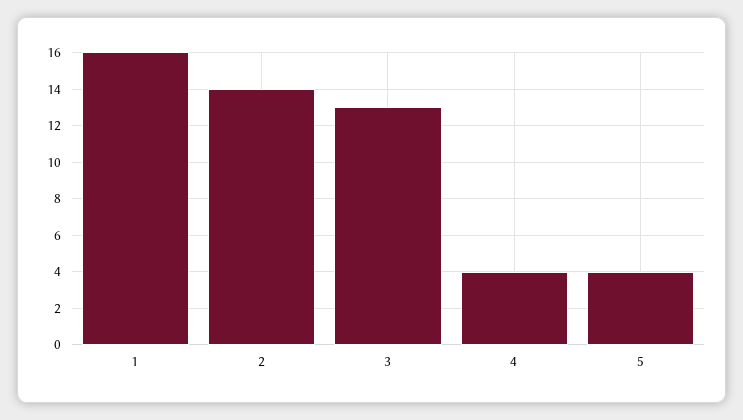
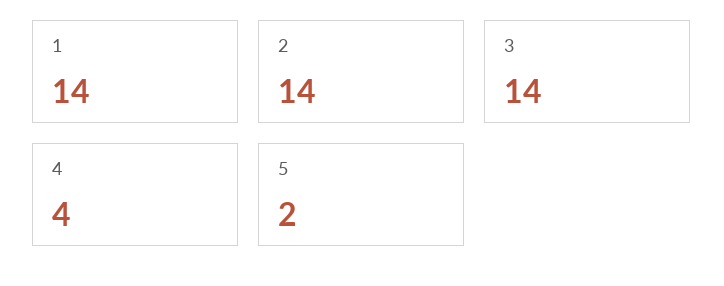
  {
-   "1": 16,
+   "1": 14,
    "2": 14,
-   "3": 13,
+   "3": 14,
    "4": 4,
-   "5": 4
+   "5": 2
  }

